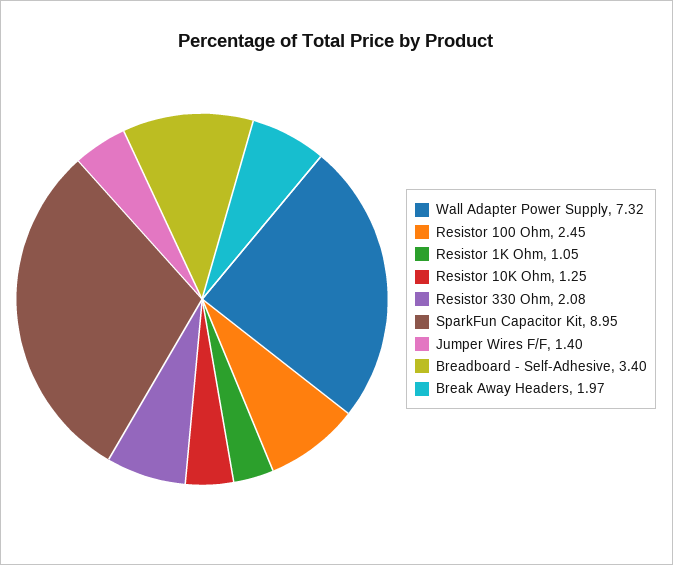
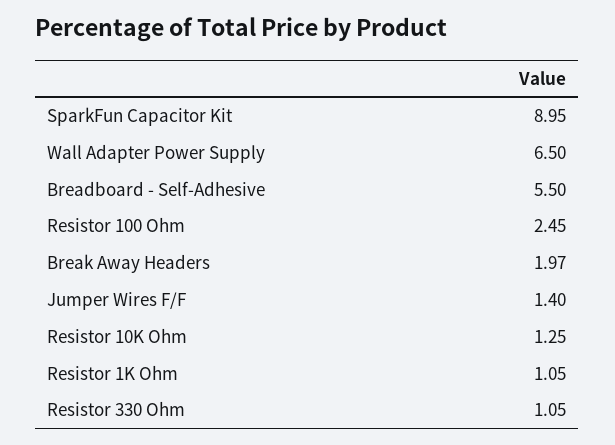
  {
-   "Wall Adapter Power Supply": 7.32,
+   "Wall Adapter Power Supply": 6.5,
    "Resistor 100 Ohm": 2.45,
    "Resistor 1K Ohm": 1.05,
    "Resistor 10K Ohm": 1.25,
-   "Resistor 330 Ohm": 2.08,
+   "Resistor 330 Ohm": 1.05,
    "SparkFun Capacitor Kit": 8.95,
    "Jumper Wires F/F": 1.4,
-   "Breadboard - Self-Adhesive": 3.4,
+   "Breadboard - Self-Adhesive": 5.5,
    "Break Away Headers": 1.97
  }

